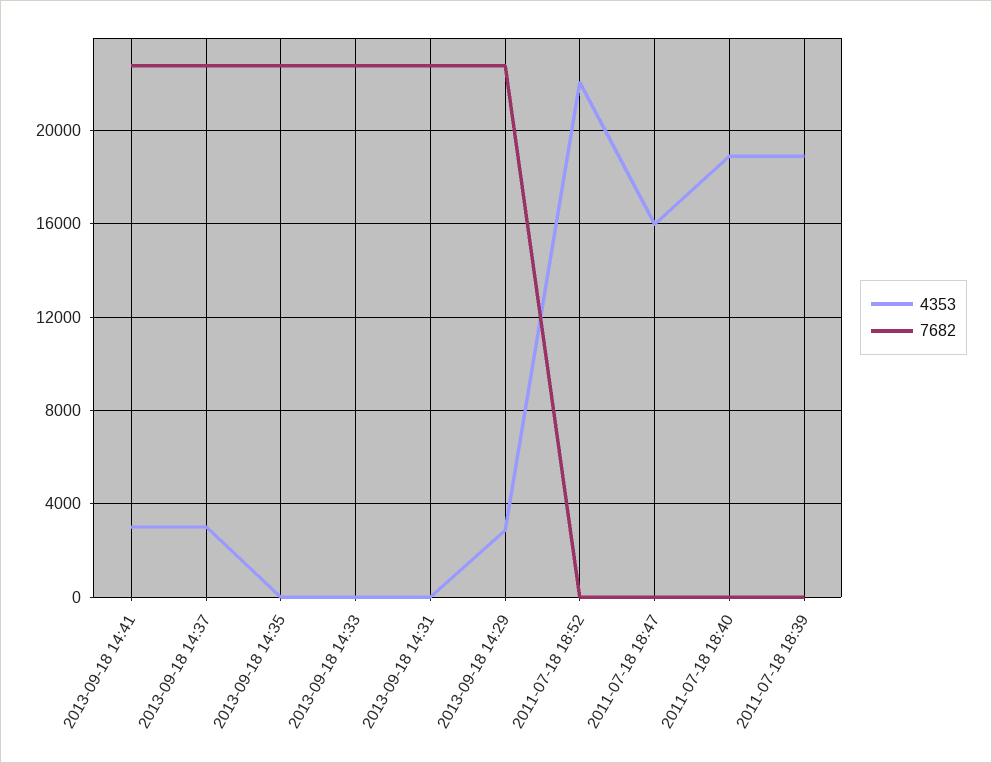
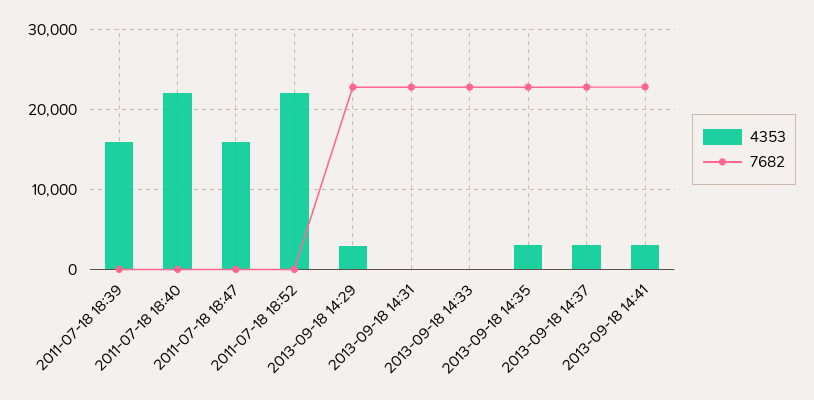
  {
    "4353": {
      "2013-09-18 14:41": 3000,
      "2013-09-18 14:37": 3000,
-     "2013-09-18 14:35": 0,
+     "2013-09-18 14:35": 3000,
      "2013-09-18 14:33": 0,
      "2013-09-18 14:31": 0,
      "2013-09-18 14:29": 3000,
      "2011-07-18 18:52": 22000,
      "2011-07-18 18:47": 16000,
-     "2011-07-18 18:40": 19000,
+     "2011-07-18 18:40": 22000,
-     "2011-07-18 18:39": 19000
+     "2011-07-18 18:39": 16000
    },
    "7682": {
      "2013-09-18 14:41": 23000,
      "2013-09-18 14:37": 23000,
      "2013-09-18 14:35": 23000,
      "2013-09-18 14:33": 23000,
      "2013-09-18 14:31": 23000,
      "2013-09-18 14:29": 23000,
      "2011-07-18 18:52": 0,
      "2011-07-18 18:47": 0,
      "2011-07-18 18:40": 0,
      "2011-07-18 18:39": 0
    }
  }

